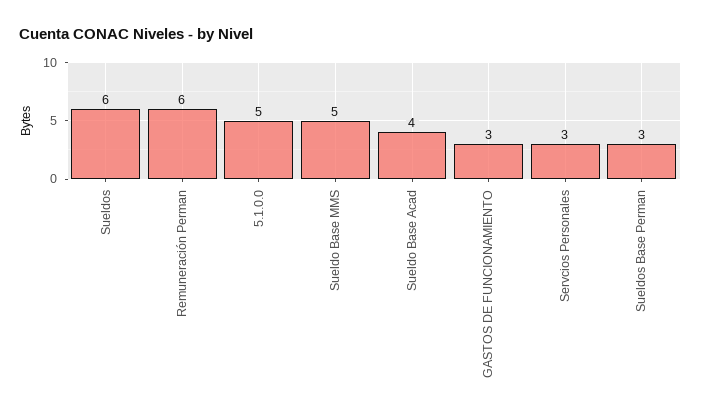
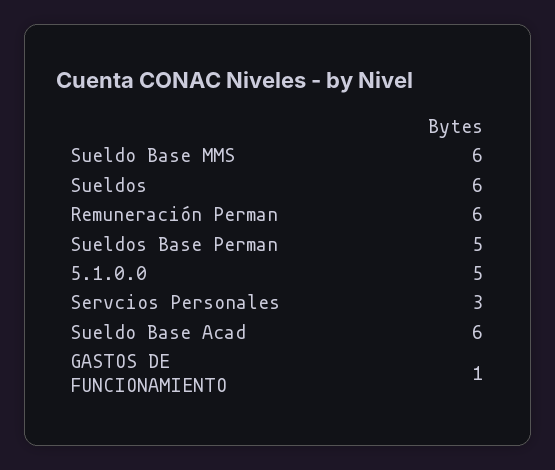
  {
    "Sueldos": 6,
    "Remuneración Perman": 6,
    "5.1.0.0": 5,
-   "Sueldo Base MMS": 5,
+   "Sueldo Base MMS": 6,
-   "Sueldo Base Acad": 4,
+   "Sueldo Base Acad": 6,
-   "GASTOS DE FUNCIONAMIENTO": 3,
+   "GASTOS DE FUNCIONAMIENTO": 1,
    "Servcios Personales": 3,
-   "Sueldos Base Perman": 3
+   "Sueldos Base Perman": 5
  }

